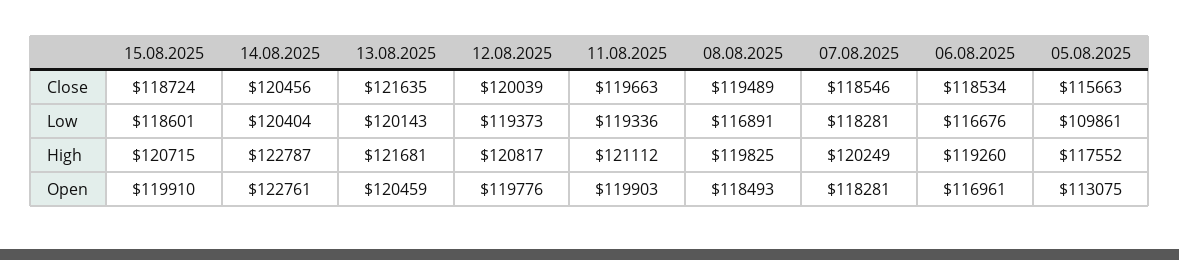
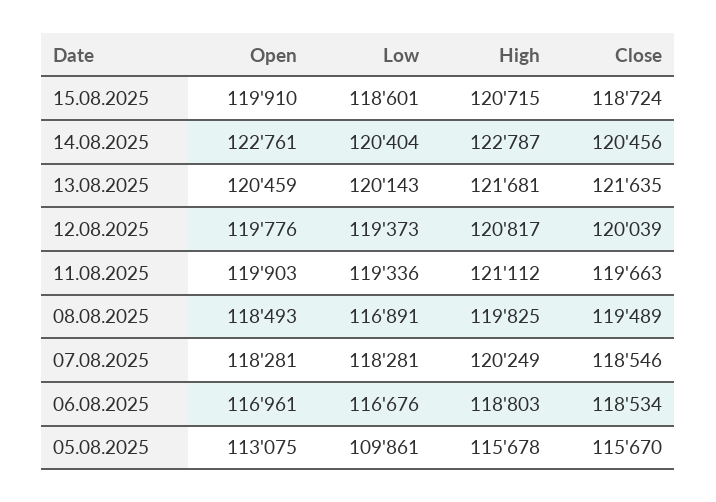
  {
    "15.08.2025": {
      "Close": 118724,
      "Low": 118601,
      "High": 120715,
      "Open": 119910
    },
    "14.08.2025": {
      "Close": 120456,
      "Low": 120404,
      "High": 122787,
      "Open": 122761
    },
    "13.08.2025": {
      "Close": 121635,
      "Low": 120143,
      "High": 121681,
      "Open": 120459
    },
    "12.08.2025": {
      "Close": 120039,
      "Low": 119373,
      "High": 120817,
      "Open": 119776
    },
    "11.08.2025": {
      "Close": 119663,
      "Low": 119336,
      "High": 121112,
      "Open": 119903
    },
    "08.08.2025": {
      "Close": 119489,
      "Low": 116891,
      "High": 119825,
      "Open": 118493
    },
    "07.08.2025": {
      "Close": 118546,
      "Low": 118281,
      "High": 120249,
      "Open": 118281
    },
    "06.08.2025": {
      "Close": 118534,
      "Low": 116676,
-     "High": 119260,
+     "High": 118803,
      "Open": 116961
    },
    "05.08.2025": {
-     "Close": 115663,
+     "Close": 115670,
      "Low": 109861,
-     "High": 117552,
+     "High": 115678,
      "Open": 113075
    }
  }

